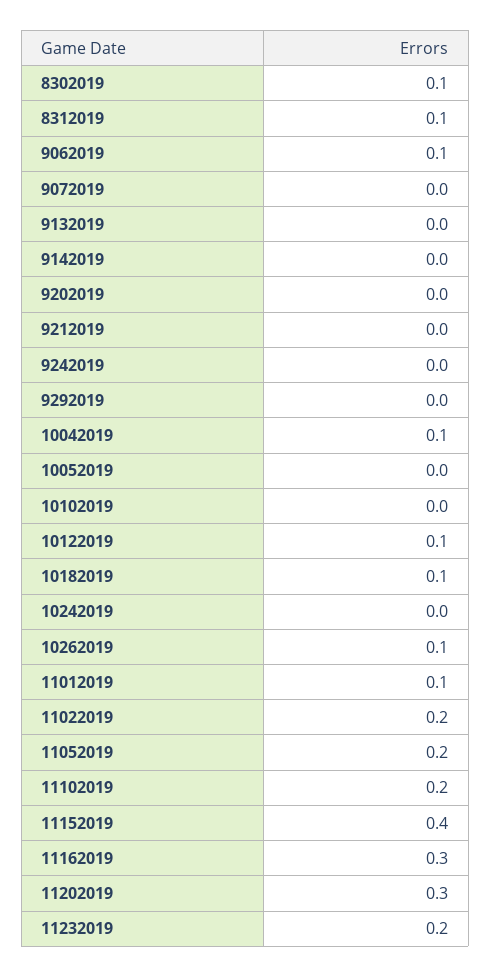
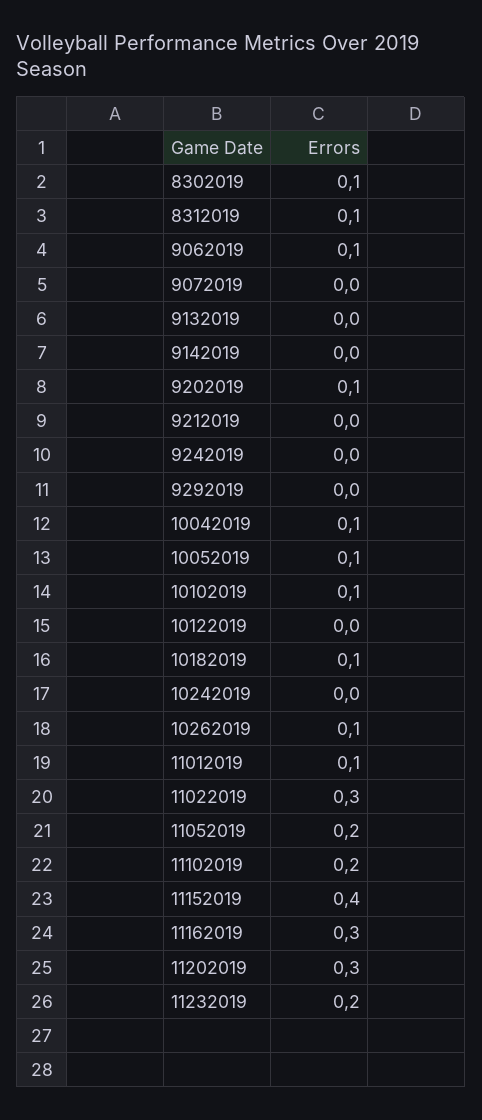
  {
    "8302019": 0.1,
    "8312019": 0.1,
    "9062019": 0.1,
    "9072019": 0,
    "9132019": 0,
    "9142019": 0,
-   "9202019": 0,
+   "9202019": 0.1,
    "9212019": 0,
    "9242019": 0,
    "9292019": 0,
    "10042019": 0.1,
-   "10052019": 0,
+   "10052019": 0.1,
-   "10102019": 0,
+   "10102019": 0.1,
-   "10122019": 0.1,
+   "10122019": 0,
    "10182019": 0.1,
    "10242019": 0,
    "10262019": 0.1,
    "11012019": 0.1,
-   "11022019": 0.2,
+   "11022019": 0.3,
    "11052019": 0.2,
    "11102019": 0.2,
    "11152019": 0.4,
    "11162019": 0.3,
    "11202019": 0.3,
    "11232019": 0.2
  }

